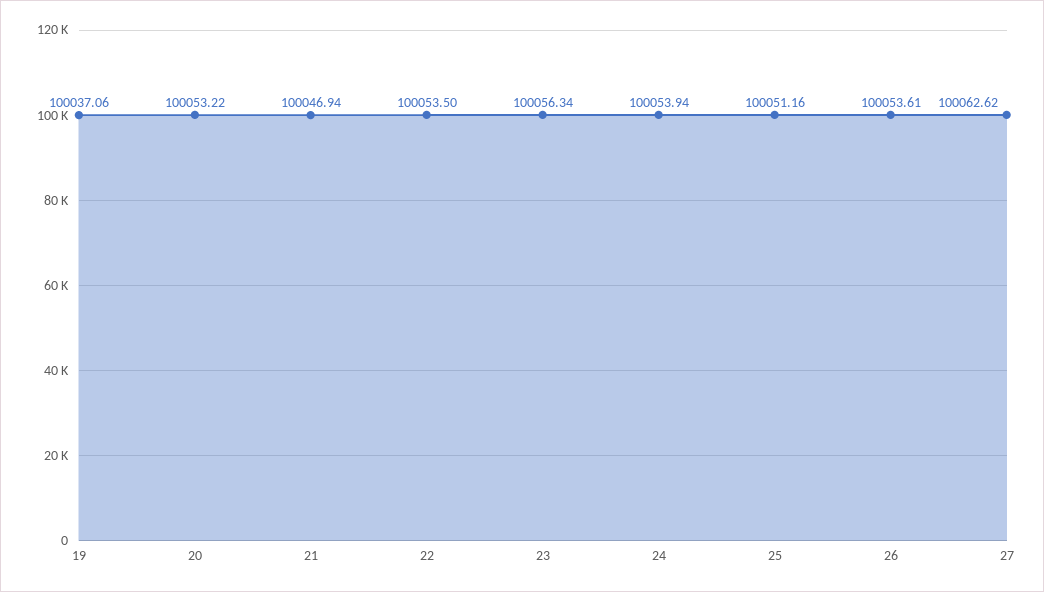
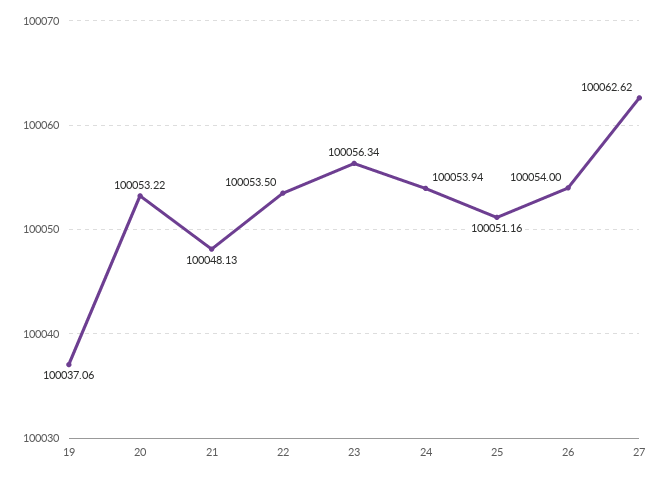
  {
    "19": 100037.06,
    "20": 100053.22,
-   "21": 100046.94,
+   "21": 100048.13,
    "22": 100053.5,
    "23": 100056.34,
    "24": 100053.94,
    "25": 100051.16,
-   "26": 100053.61,
+   "26": 100054,
    "27": 100062.62
  }

